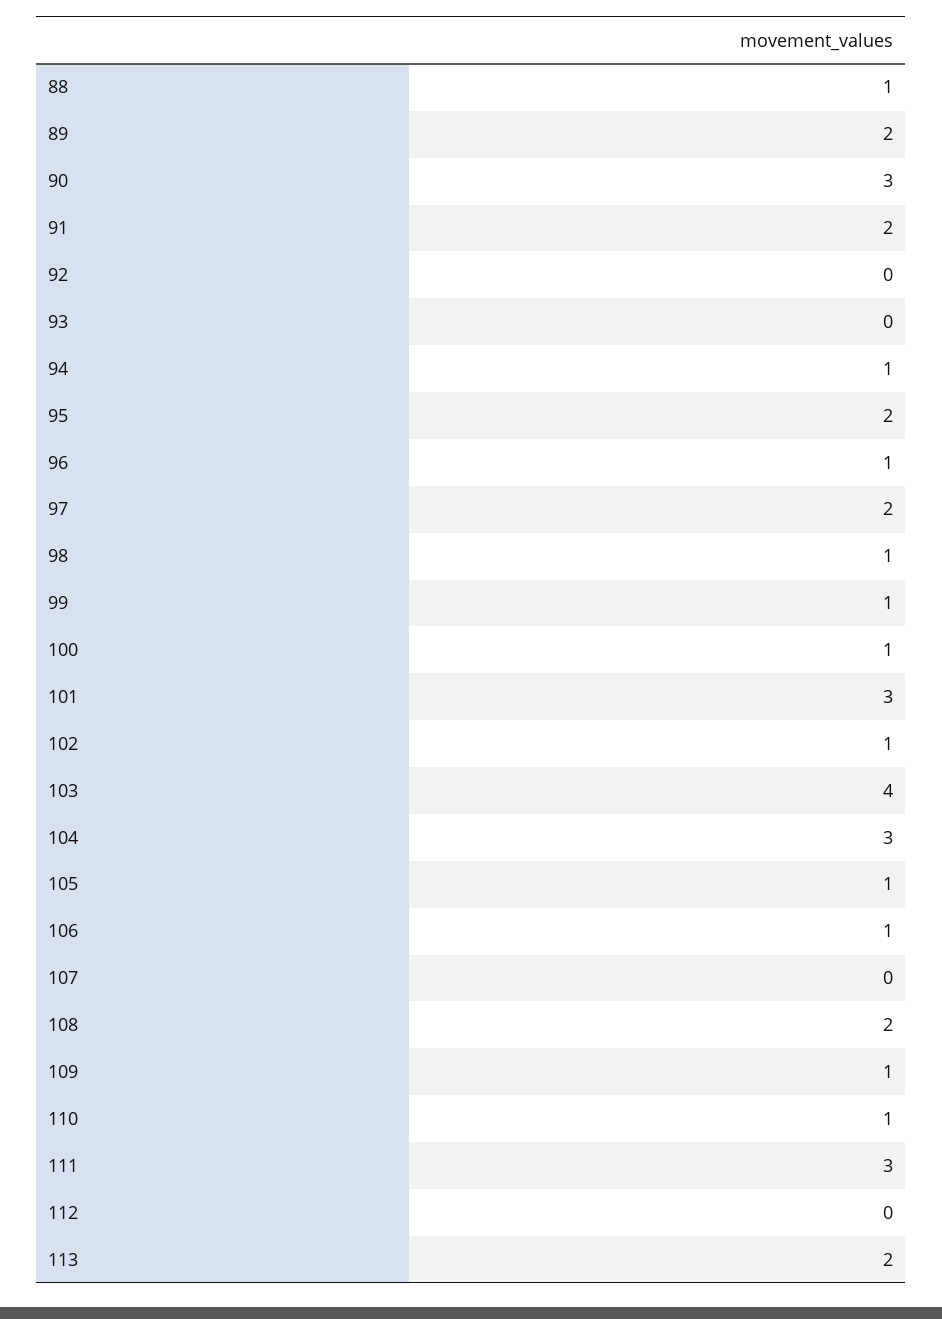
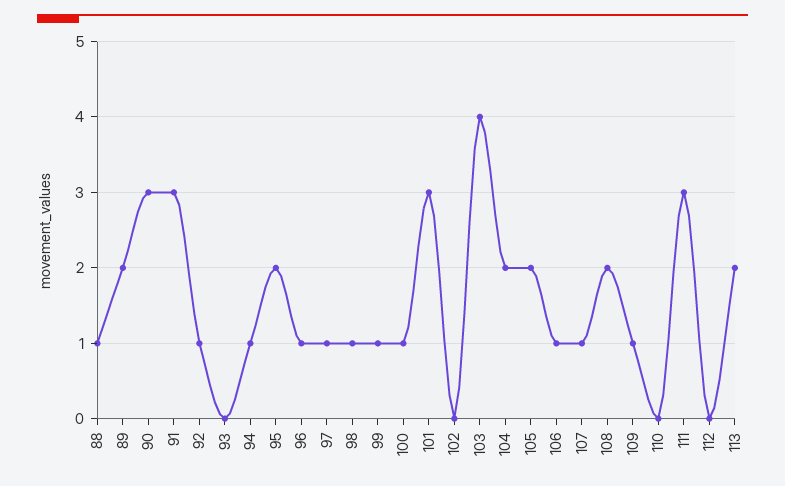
  {
    "88": 1,
    "89": 2,
    "90": 3,
-   "91": 2,
+   "91": 3,
-   "92": 0,
+   "92": 1,
    "93": 0,
    "94": 1,
    "95": 2,
    "96": 1,
-   "97": 2,
+   "97": 1,
    "98": 1,
    "99": 1,
    "100": 1,
    "101": 3,
-   "102": 1,
+   "102": 0,
    "103": 4,
-   "104": 3,
+   "104": 2,
-   "105": 1,
+   "105": 2,
    "106": 1,
-   "107": 0,
+   "107": 1,
    "108": 2,
    "109": 1,
-   "110": 1,
+   "110": 0,
    "111": 3,
    "112": 0,
    "113": 2
  }

